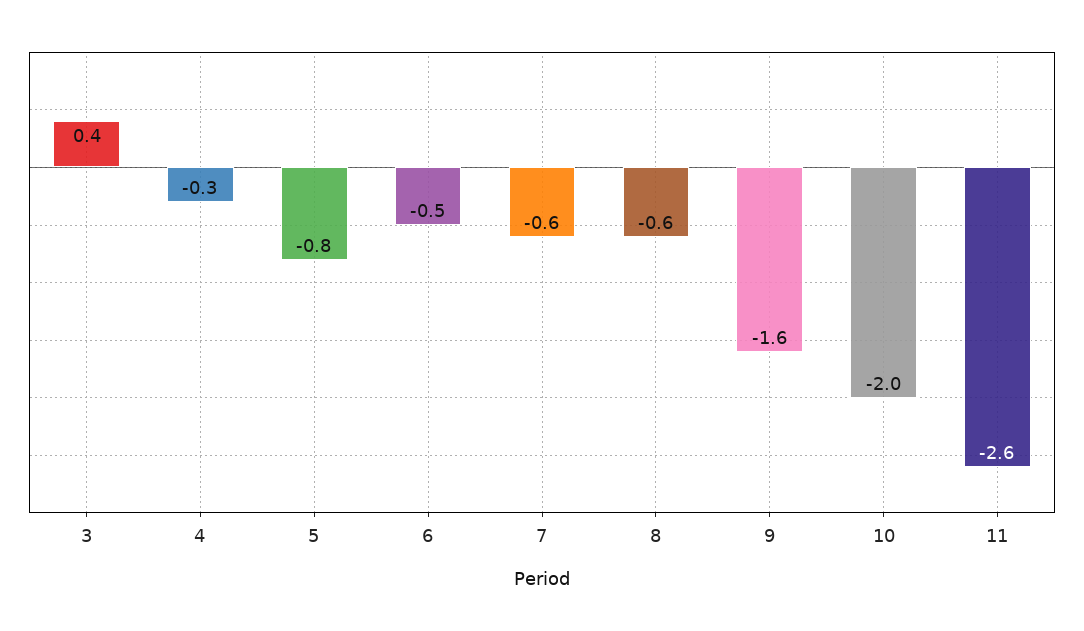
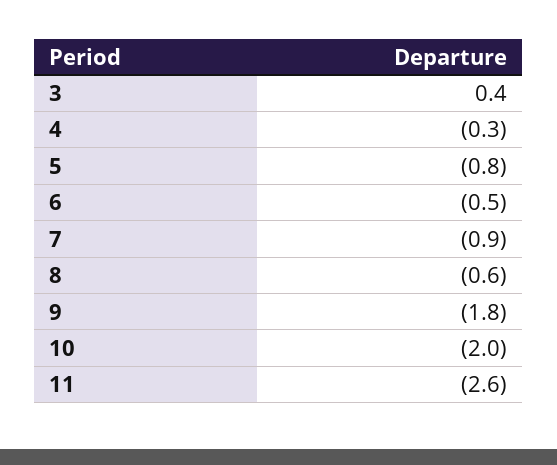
  {
    "3": 0.4,
    "4": -0.3,
    "5": -0.8,
    "6": -0.5,
-   "7": -0.6,
+   "7": -0.9,
    "8": -0.6,
-   "9": -1.6,
+   "9": -1.8,
    "10": -2,
    "11": -2.6
  }

